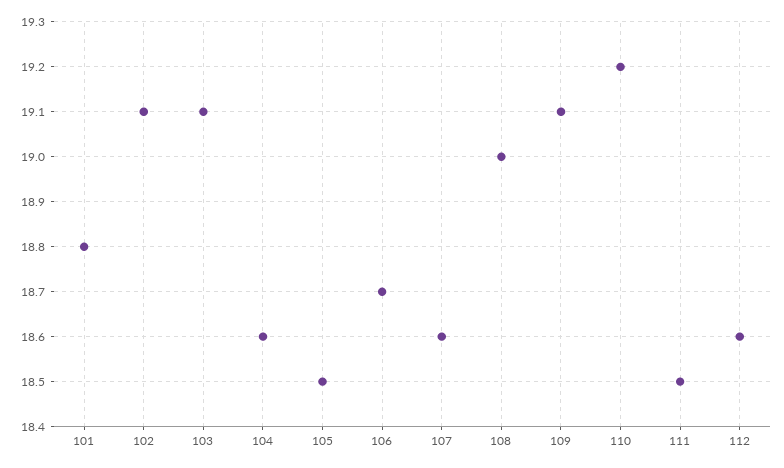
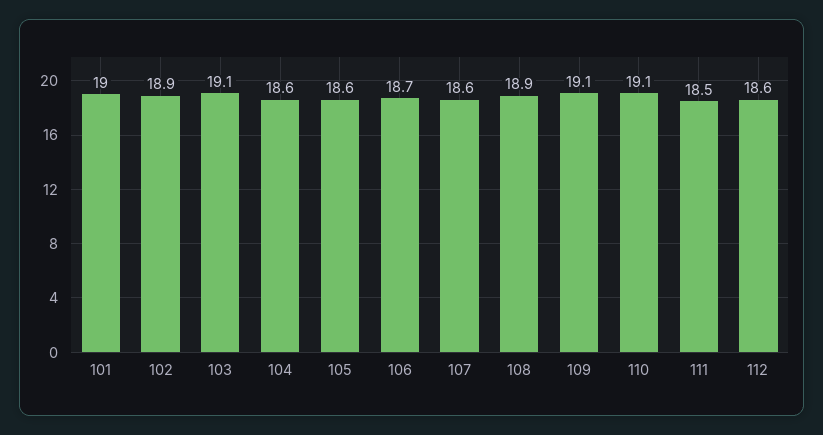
  {
-   "101": 18.8,
+   "101": 19,
-   "102": 19.1,
+   "102": 18.9,
    "103": 19.1,
    "104": 18.6,
-   "105": 18.5,
+   "105": 18.6,
    "106": 18.7,
    "107": 18.6,
-   "108": 19,
+   "108": 18.9,
    "109": 19.1,
-   "110": 19.2,
+   "110": 19.1,
    "111": 18.5,
    "112": 18.6
  }

